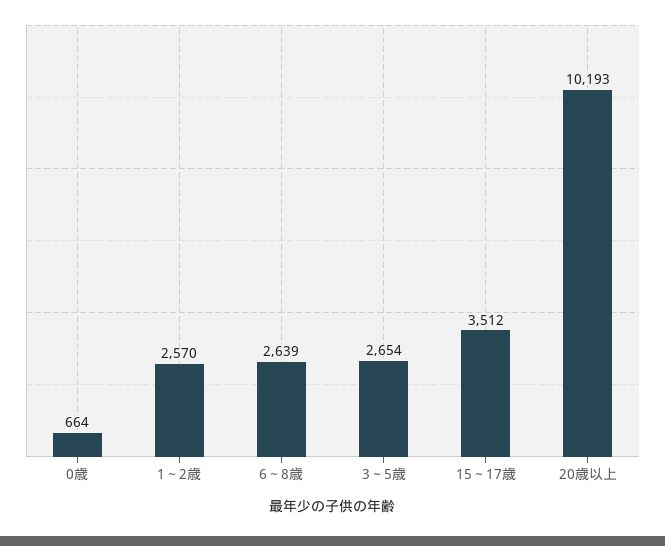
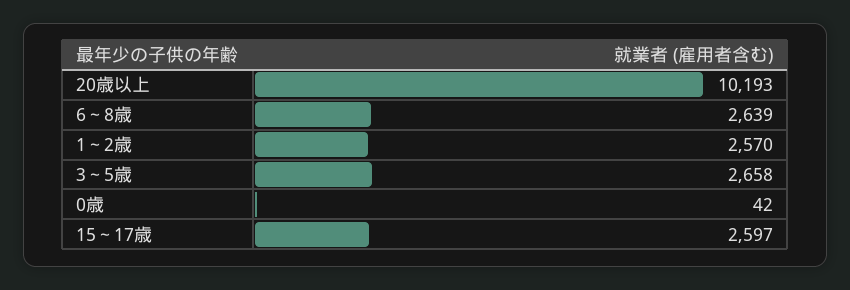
  {
-   "0歳": 664,
+   "0歳": 42,
    "1～2歳": 2570,
    "6～8歳": 2639,
-   "3～5歳": 2654,
+   "3～5歳": 2658,
-   "15～17歳": 3512,
+   "15～17歳": 2597,
    "20歳以上": 10193
  }

